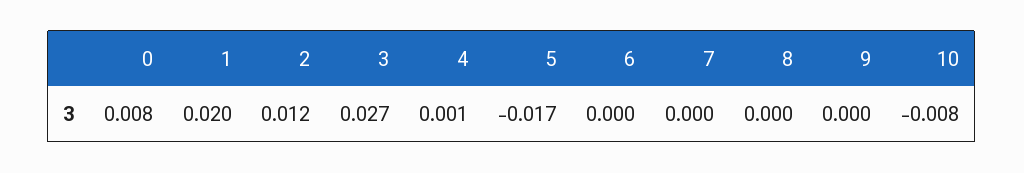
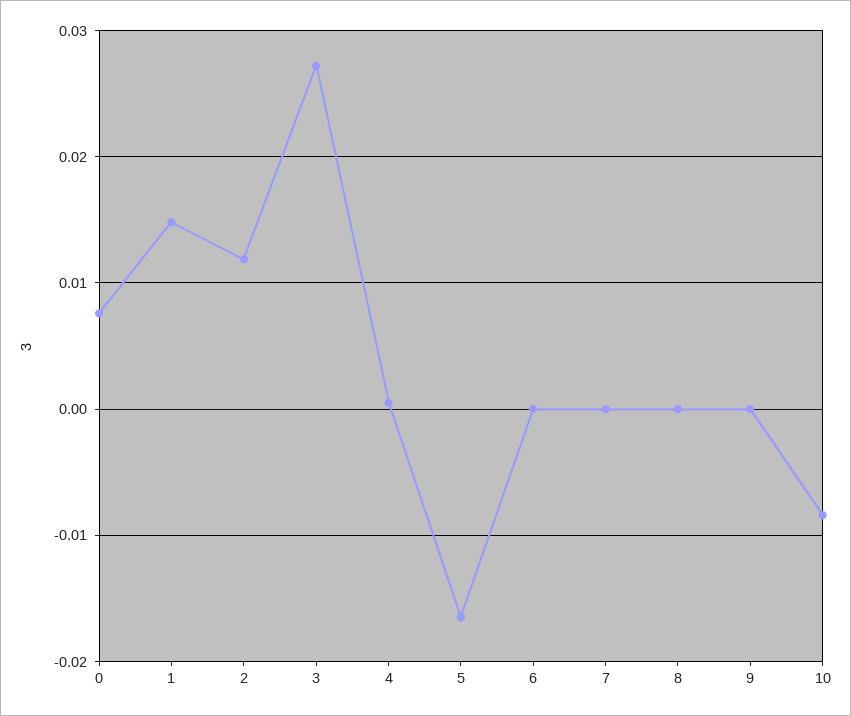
  {
    "0": 0.008,
-   "1": 0.02,
+   "1": 0.015,
    "2": 0.012,
    "3": 0.027,
    "4": 0.001,
    "5": -0.017,
    "6": 0,
    "7": 0,
    "8": 0,
    "9": 0,
    "10": -0.008
  }

